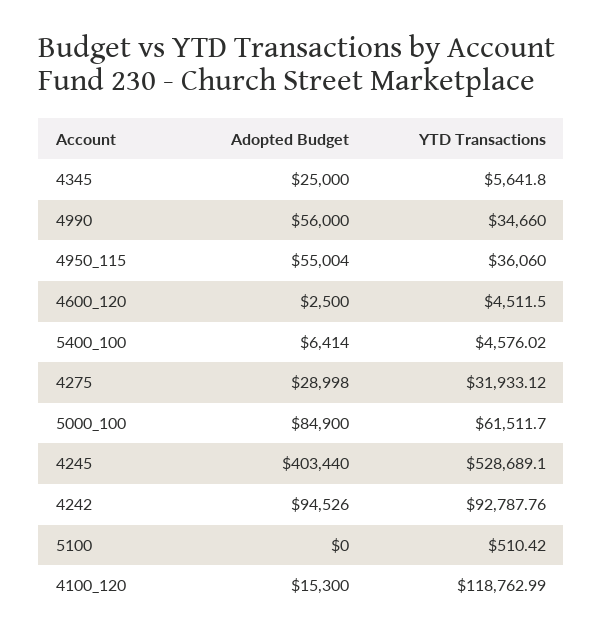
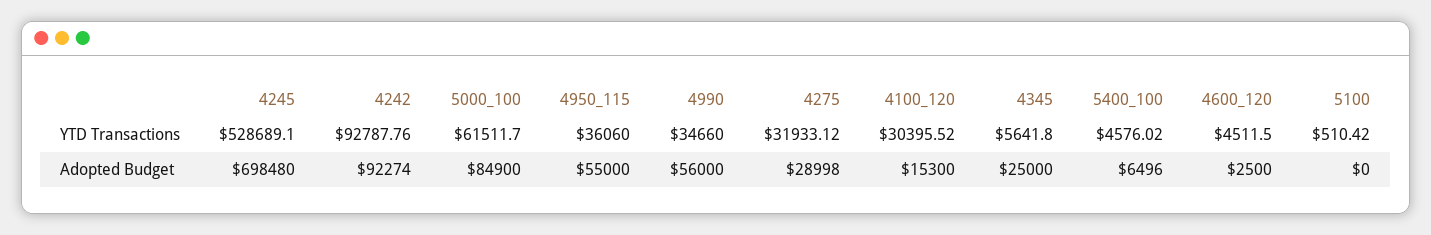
  {
    "Adopted Budget": {
      "4345": 25000,
      "4990": 56000,
-     "4950_115": 55004,
+     "4950_115": 55000,
      "4600_120": 2500,
-     "5400_100": 6414,
+     "5400_100": 6496,
      "4275": 28998,
      "5000_100": 84900,
-     "4245": 403440,
+     "4245": 698480,
-     "4242": 94526,
+     "4242": 92274,
      "5100": 0,
      "4100_120": 15300
    },
    "YTD Transactions": {
      "4345": 5641.8,
      "4990": 34660,
      "4950_115": 36060,
      "4600_120": 4511.5,
      "5400_100": 4576.02,
      "4275": 31933.12,
      "5000_100": 61511.7,
      "4245": 528689.1,
      "4242": 92787.76,
      "5100": 510.42,
-     "4100_120": 118762.99
+     "4100_120": 30395.52
    }
  }

